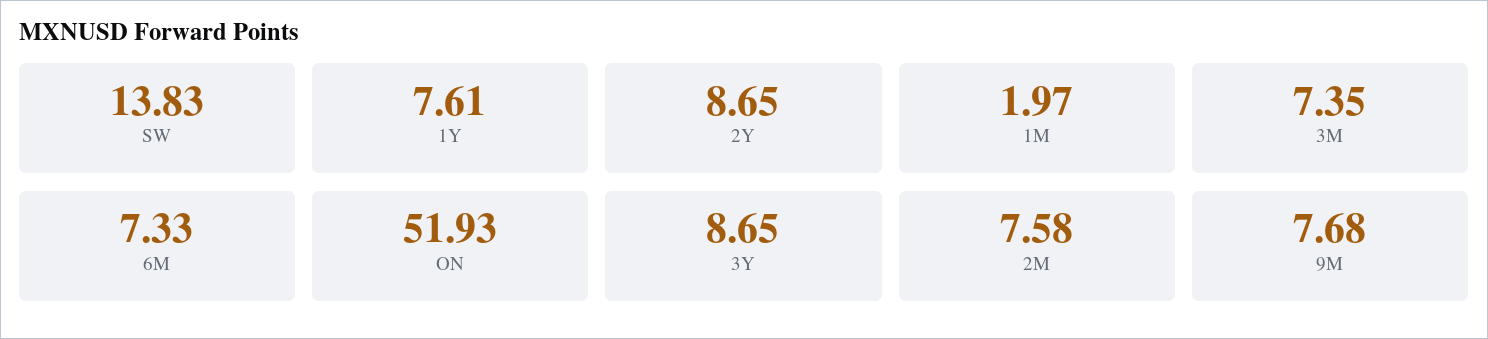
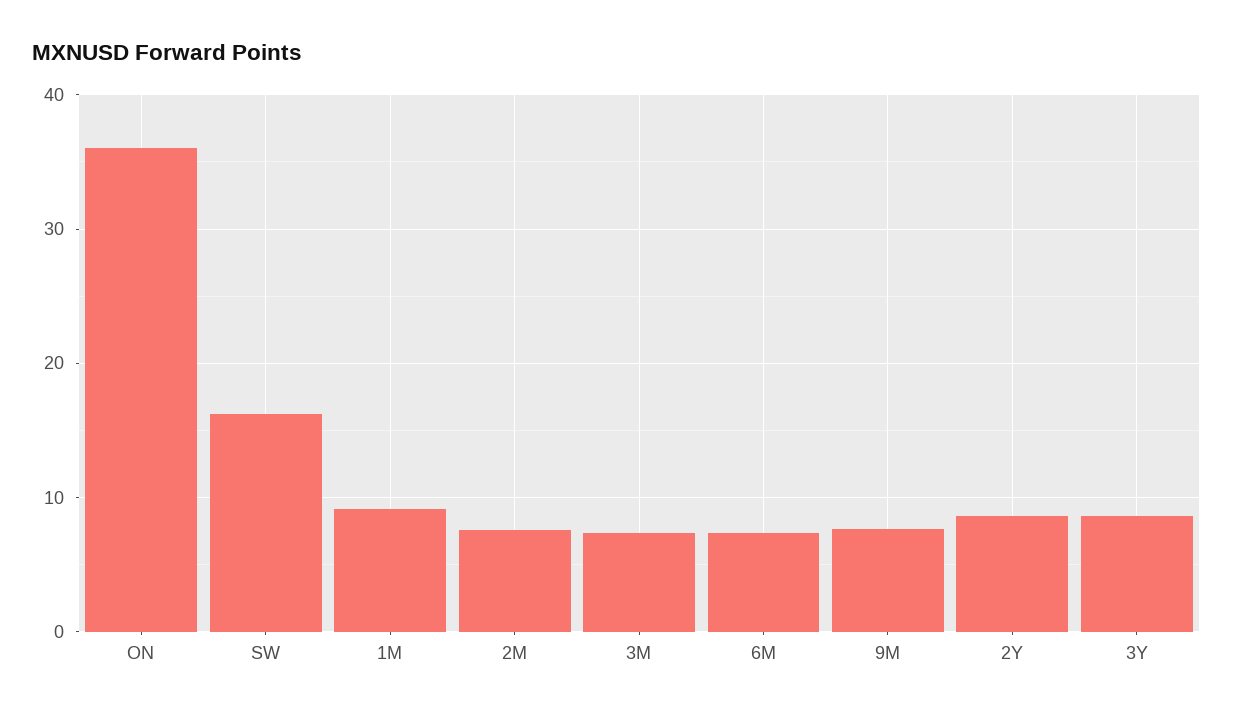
  {
-   "SW": 13.83,
+   "SW": 16,
-   "1Y": 7.61,
    "2Y": 8.65,
-   "1M": 1.97,
+   "1M": 9,
    "3M": 7.35,
    "6M": 7.33,
-   "ON": 51.93,
+   "ON": 36,
    "3Y": 8.65,
    "2M": 7.58,
    "9M": 7.68
  }

